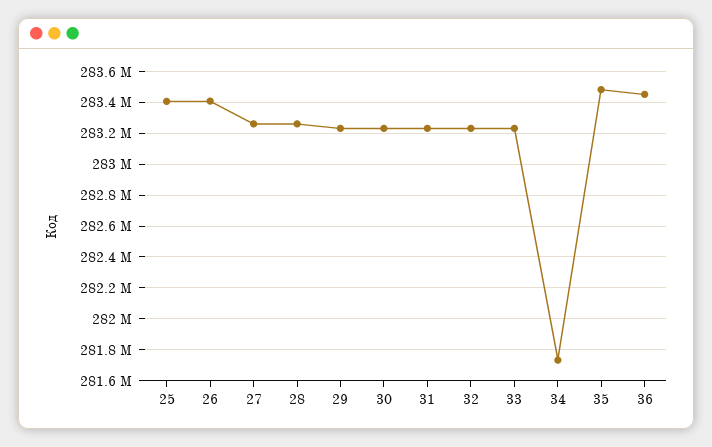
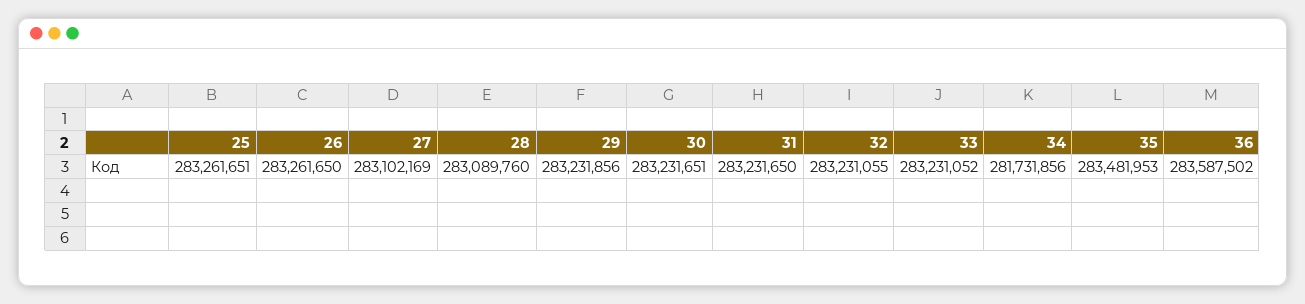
  {
-   "25": 283400000,
+   "25": 283261651,
-   "26": 283400000,
+   "26": 283261650,
-   "27": 283250000,
+   "27": 283102169,
-   "28": 283250000,
+   "28": 283089760,
    "29": 283231856,
    "30": 283231651,
    "31": 283231650,
    "32": 283231055,
    "33": 283231052,
    "34": 281731856,
    "35": 283481953,
-   "36": 283450000
+   "36": 283587502
  }

